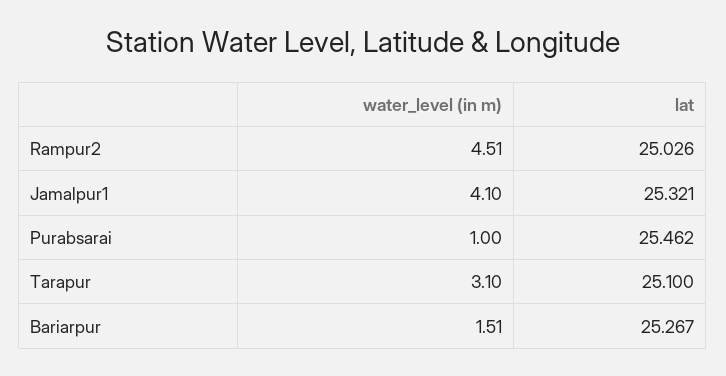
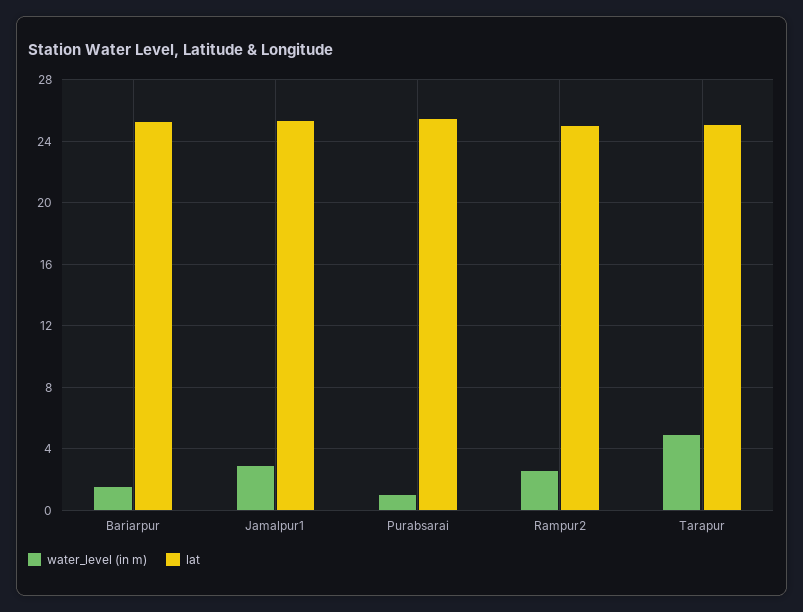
  {
    "water_level (in m)": {
-     "Rampur2": 4.51,
+     "Rampur2": 2.5,
-     "Jamalpur1": 4.1,
+     "Jamalpur1": 3,
      "Purabsarai": 1,
-     "Tarapur": 3.1,
+     "Tarapur": 5,
      "Bariarpur": 1.51
    },
    "lat": {
      "Rampur2": 25.026,
      "Jamalpur1": 25.321,
      "Purabsarai": 25.462,
      "Tarapur": 25.1,
      "Bariarpur": 25.267
    }
  }

